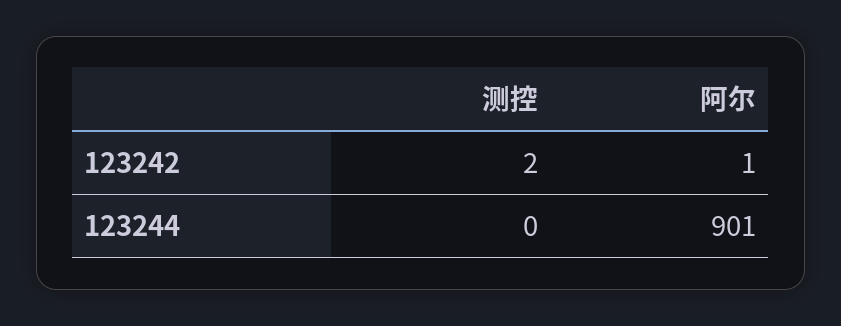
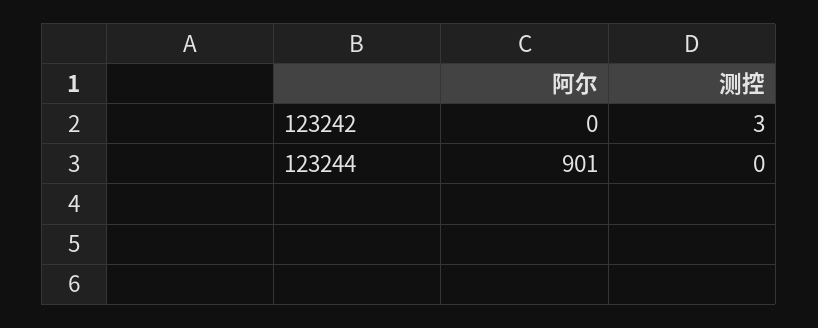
  {
    "测控": {
-     "123242": 2,
+     "123242": 3,
      "123244": 0
    },
    "阿尔": {
-     "123242": 1,
+     "123242": 0,
      "123244": 901
    }
  }

